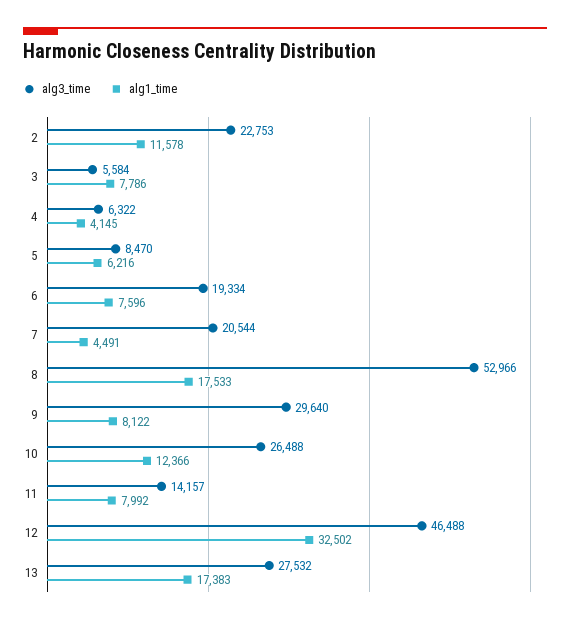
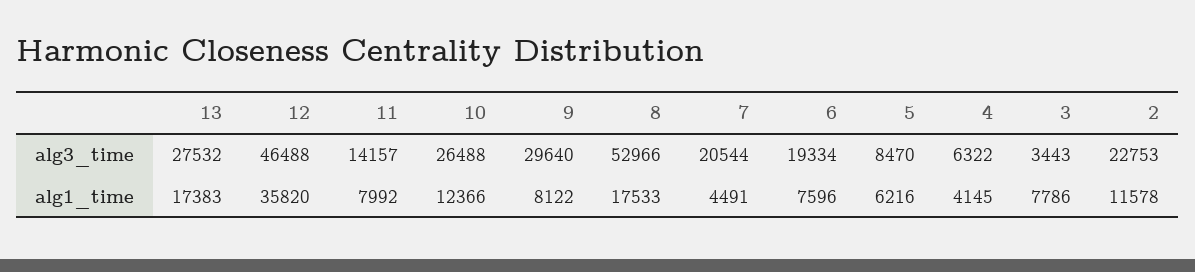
  {
    "alg3_time": {
      "2": 22753,
-     "3": 5584,
+     "3": 3443,
      "4": 6322,
      "5": 8470,
      "6": 19334,
      "7": 20544,
      "8": 52966,
      "9": 29640,
      "10": 26488,
      "11": 14157,
      "12": 46488,
      "13": 27532
    },
    "alg1_time": {
      "2": 11578,
      "3": 7786,
      "4": 4145,
      "5": 6216,
      "6": 7596,
      "7": 4491,
      "8": 17533,
      "9": 8122,
      "10": 12366,
      "11": 7992,
-     "12": 32502,
+     "12": 35820,
      "13": 17383
    }
  }

